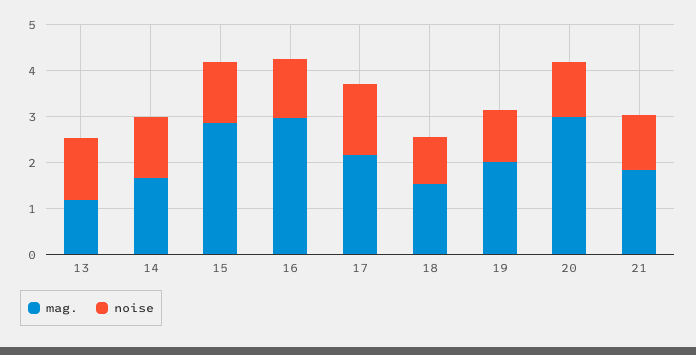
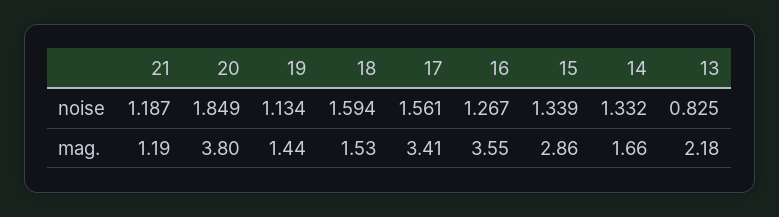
  {
    "mag.": {
-     "13": 1.2,
+     "13": 2.18,
      "14": 1.66,
      "15": 2.86,
-     "16": 3,
+     "16": 3.55,
-     "17": 2.2,
+     "17": 3.41,
      "18": 1.53,
-     "19": 2,
+     "19": 1.44,
-     "20": 3,
+     "20": 3.8,
-     "21": 1.8
+     "21": 1.19
    },
    "noise": {
-     "13": 1.4,
+     "13": 0.825,
      "14": 1.332,
      "15": 1.339,
      "16": 1.267,
      "17": 1.561,
-     "18": 1,
+     "18": 1.594,
      "19": 1.134,
-     "20": 1.2,
+     "20": 1.849,
      "21": 1.187
    }
  }

